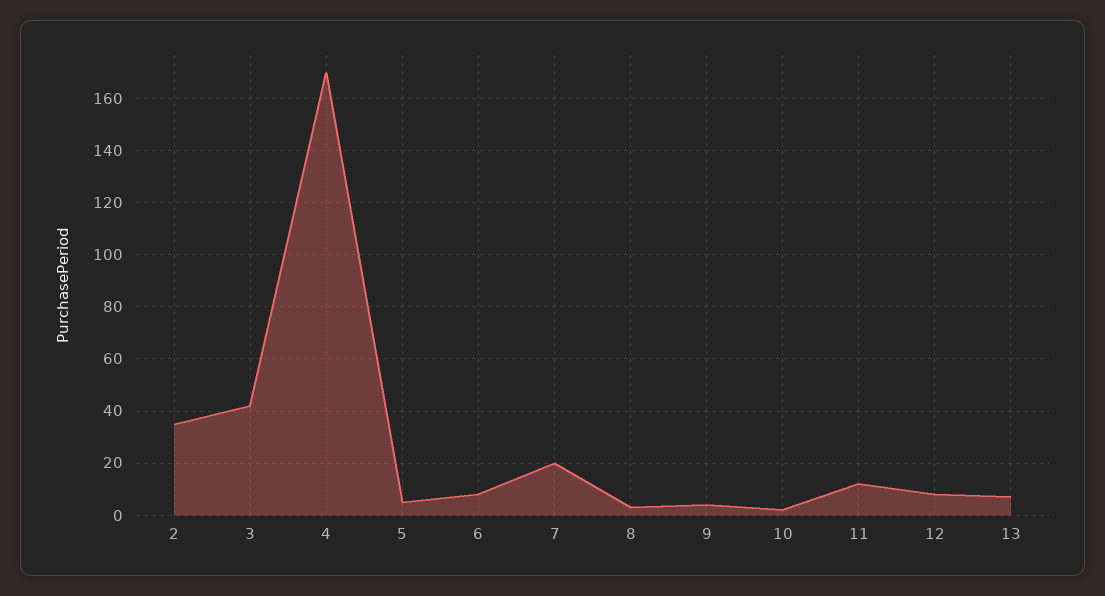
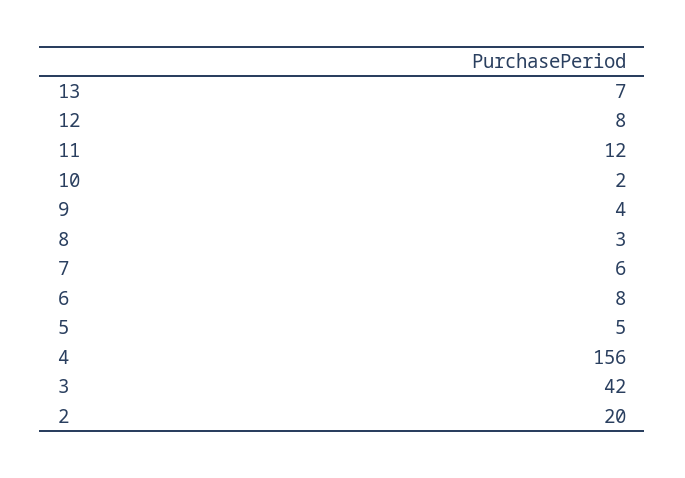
  {
-   "2": 35,
+   "2": 20,
    "3": 42,
-   "4": 170,
+   "4": 156,
    "5": 5,
    "6": 8,
-   "7": 20,
+   "7": 6,
    "8": 3,
    "9": 4,
    "10": 2,
    "11": 12,
    "12": 8,
    "13": 7
  }

